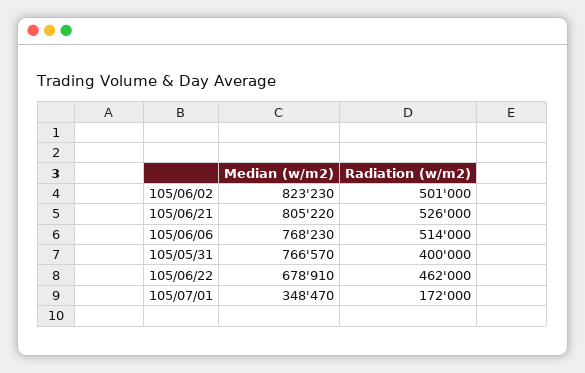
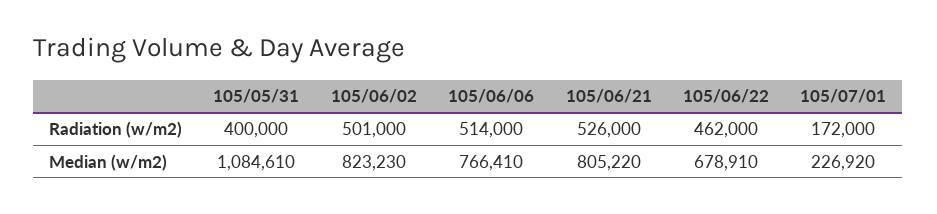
  {
    "Median (w/m2)": {
      "105/06/02": 823230,
      "105/06/21": 805220,
-     "105/06/06": 768230,
+     "105/06/06": 766410,
-     "105/05/31": 766570,
+     "105/05/31": 1084610,
      "105/06/22": 678910,
-     "105/07/01": 348470
+     "105/07/01": 226920
    },
    "Radiation (w/m2)": {
      "105/06/02": 501000,
      "105/06/21": 526000,
      "105/06/06": 514000,
      "105/05/31": 400000,
      "105/06/22": 462000,
      "105/07/01": 172000
    }
  }

